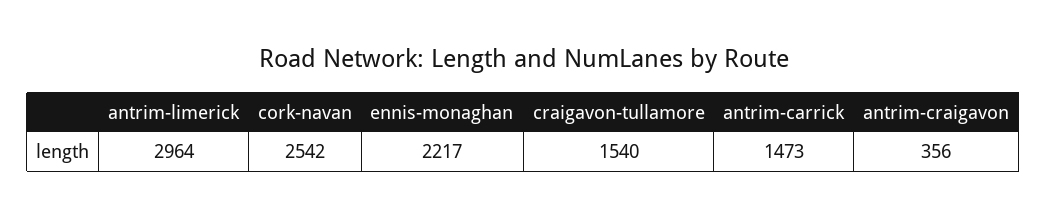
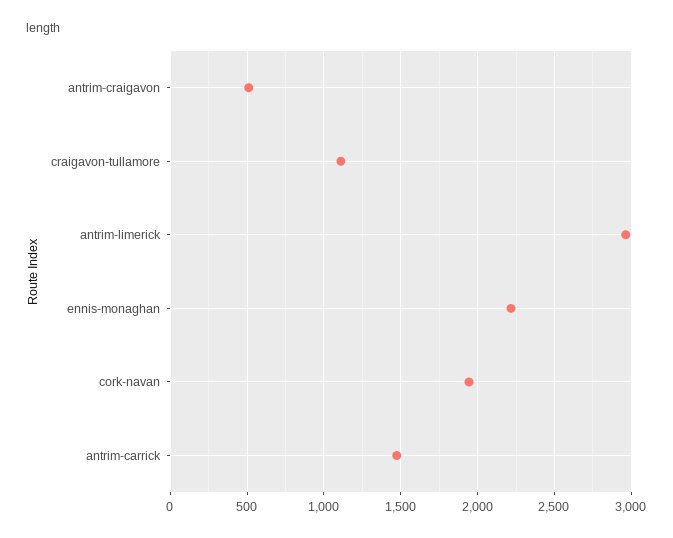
  {
    "antrim-limerick": 2964,
-   "cork-navan": 2542,
+   "cork-navan": 1950,
    "ennis-monaghan": 2217,
-   "craigavon-tullamore": 1540,
+   "craigavon-tullamore": 1100,
    "antrim-carrick": 1473,
-   "antrim-craigavon": 356
+   "antrim-craigavon": 500
  }

